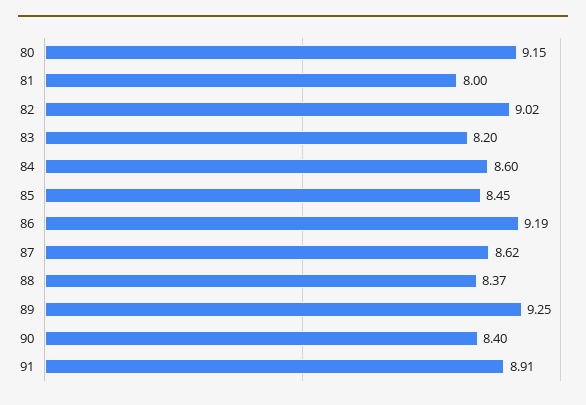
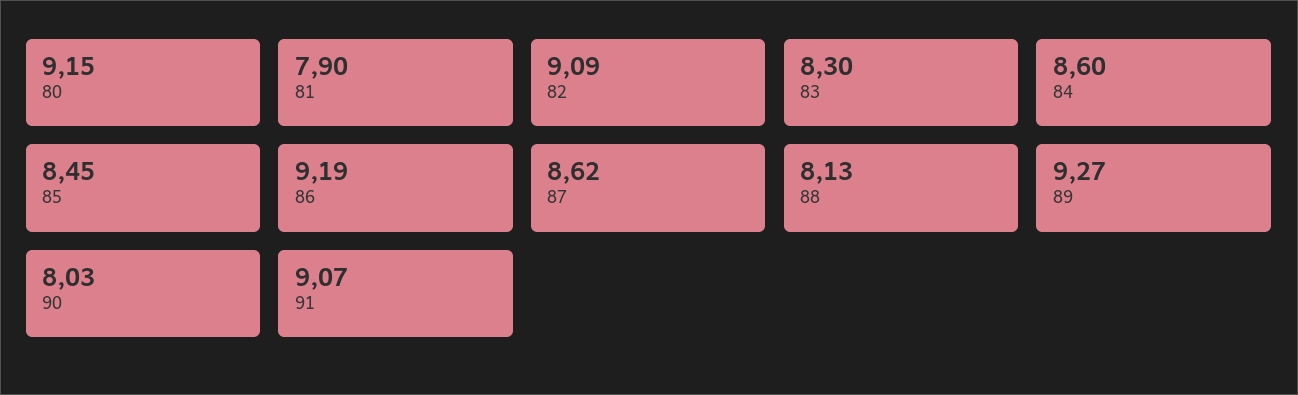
  {
    "80": 9.15,
-   "81": 8,
+   "81": 7.9,
-   "82": 9.02,
+   "82": 9.09,
-   "83": 8.2,
+   "83": 8.3,
    "84": 8.6,
    "85": 8.45,
    "86": 9.19,
    "87": 8.62,
-   "88": 8.37,
+   "88": 8.13,
-   "89": 9.25,
+   "89": 9.27,
-   "90": 8.4,
+   "90": 8.03,
-   "91": 8.91
+   "91": 9.07
  }

